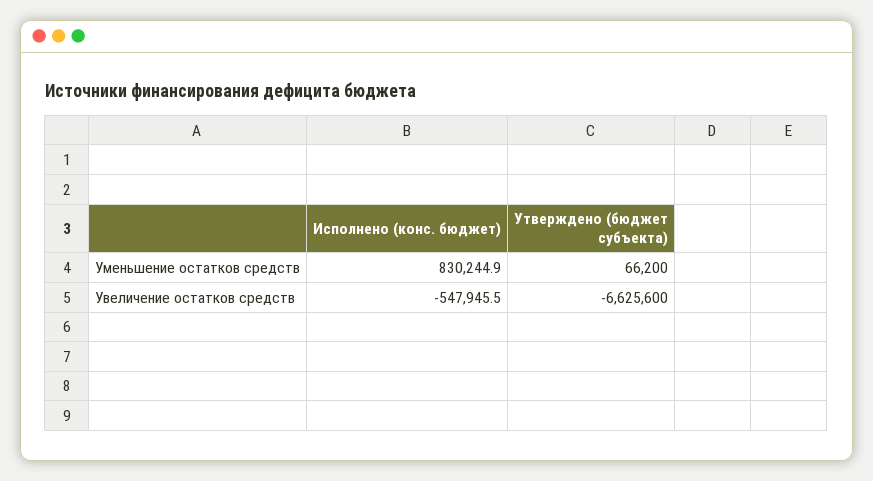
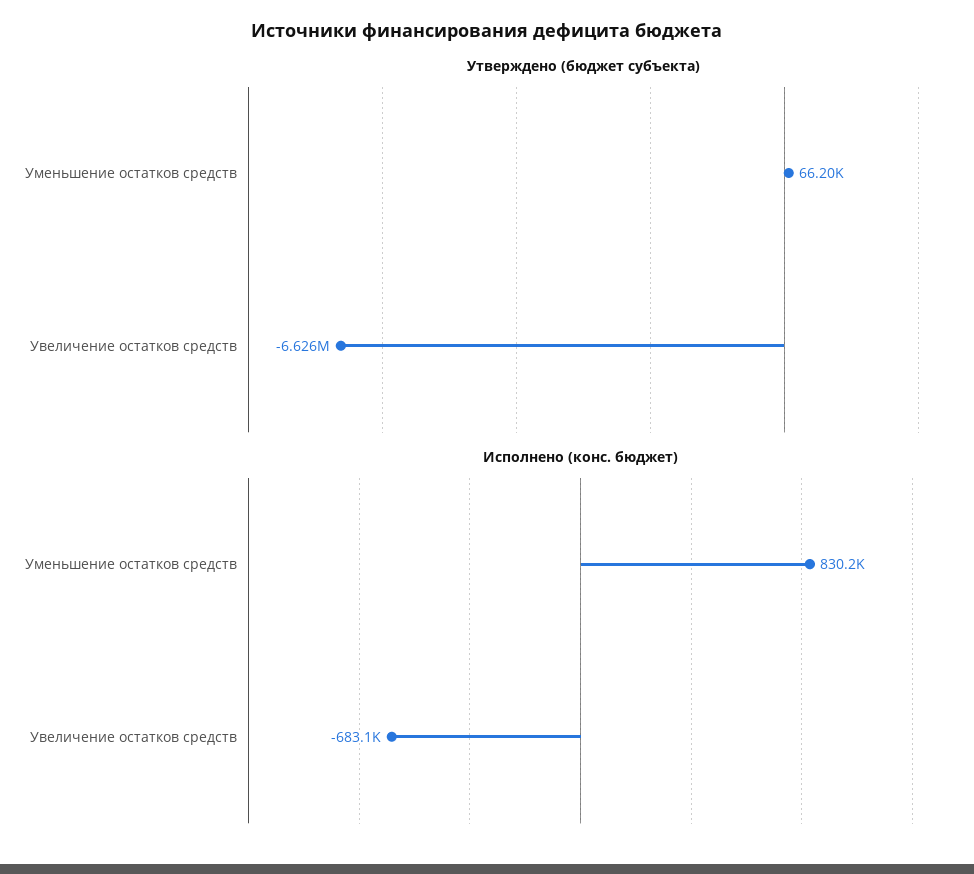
  {
    "Исполнено (конс. бюджет)": {
      "Уменьшение остатков средств": 830244.9,
-     "Увеличение остатков средств": -547945.5
+     "Увеличение остатков средств": -683100
    },
    "Утверждено (бюджет субъекта)": {
      "Уменьшение остатков средств": 66200,
      "Увеличение остатков средств": -6625600
    }
  }

